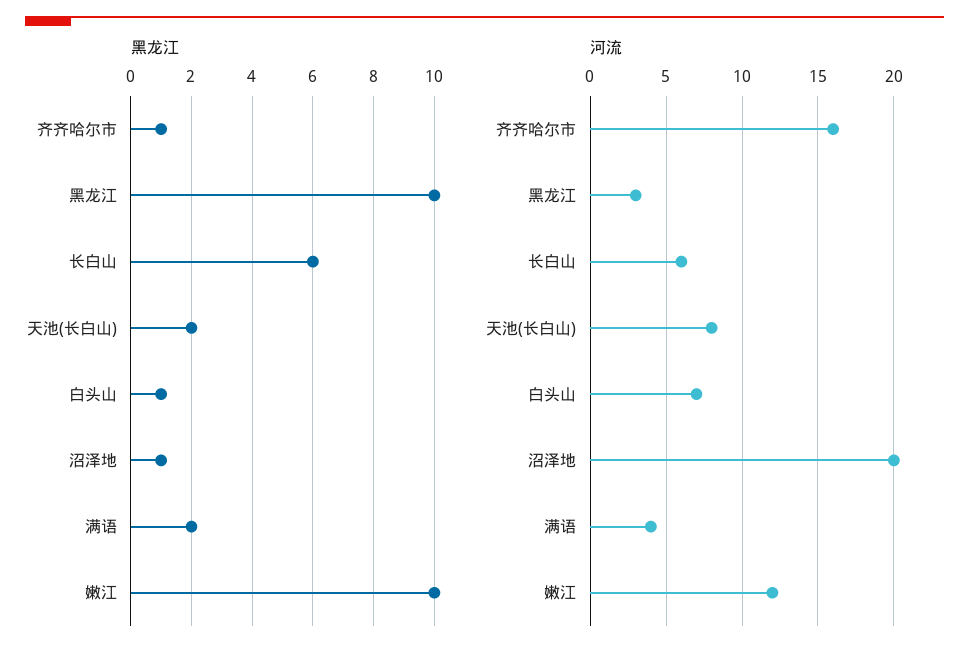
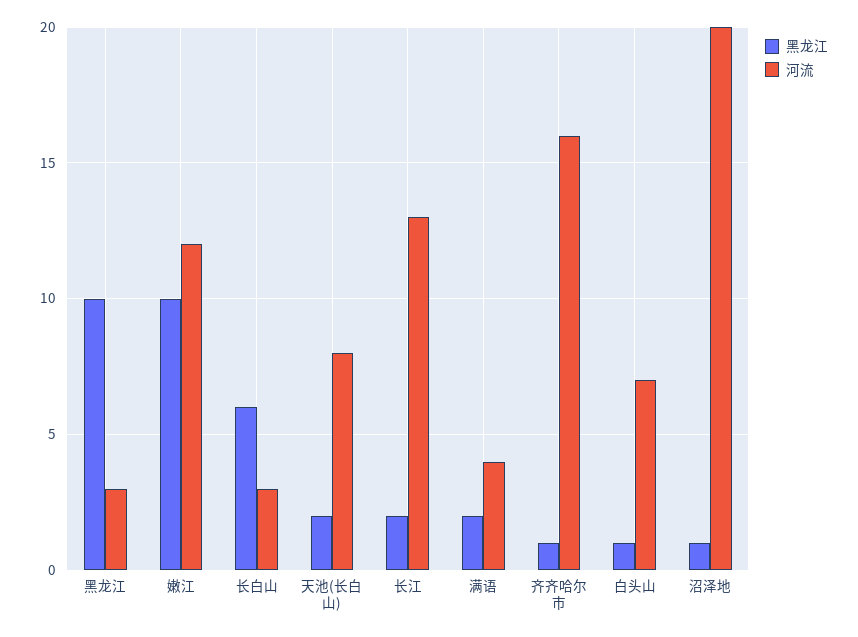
  {
    "黑龙江": {
      "齐齐哈尔市": 1,
      "黑龙江": 10,
      "长白山": 6,
      "天池(长白山)": 2,
      "白头山": 1,
      "沼泽地": 1,
      "满语": 2,
-     "嫩江": 10
+     "嫩江": 10,
+     "长江": 2
    },
    "河流": {
      "齐齐哈尔市": 16,
      "黑龙江": 3,
-     "长白山": 6,
+     "长白山": 3,
      "天池(长白山)": 8,
      "白头山": 7,
      "沼泽地": 20,
      "满语": 4,
-     "嫩江": 12
+     "嫩江": 12,
+     "长江": 13
    }
  }

